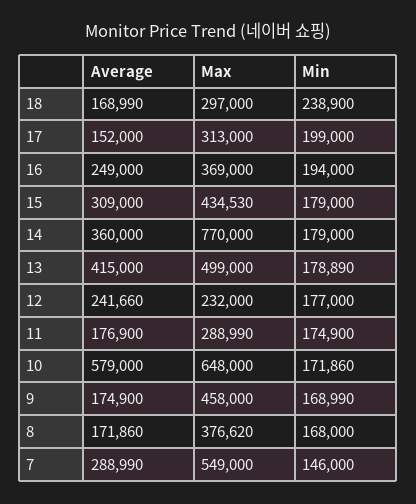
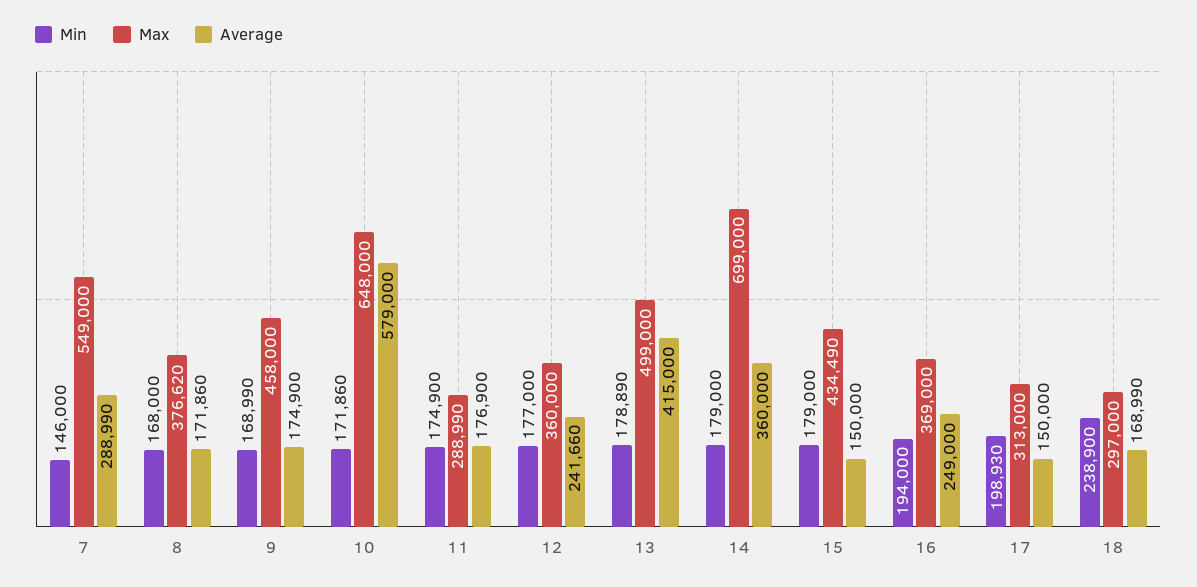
  {
    "Average": {
      "18": 168990,
-     "17": 152000,
+     "17": 150000,
      "16": 249000,
-     "15": 309000,
+     "15": 150000,
      "14": 360000,
      "13": 415000,
      "12": 241660,
      "11": 176900,
      "10": 579000,
      "9": 174900,
      "8": 171860,
      "7": 288990
    },
    "Max": {
      "18": 297000,
      "17": 313000,
      "16": 369000,
-     "15": 434530,
+     "15": 434490,
-     "14": 770000,
+     "14": 699000,
      "13": 499000,
-     "12": 232000,
+     "12": 360000,
      "11": 288990,
      "10": 648000,
      "9": 458000,
      "8": 376620,
      "7": 549000
    },
    "Min": {
      "18": 238900,
-     "17": 199000,
+     "17": 198930,
      "16": 194000,
      "15": 179000,
      "14": 179000,
      "13": 178890,
      "12": 177000,
      "11": 174900,
      "10": 171860,
      "9": 168990,
      "8": 168000,
      "7": 146000
    }
  }

